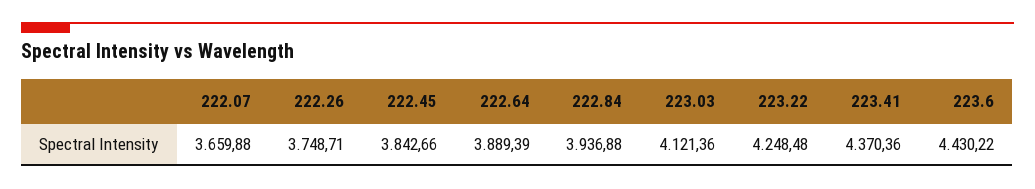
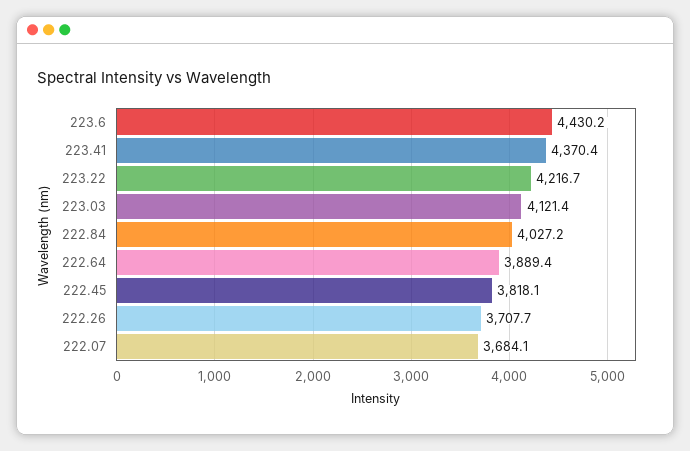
  {
-   "222.07": 3659.88,
+   "222.07": 3684.1,
-   "222.26": 3748.71,
+   "222.26": 3707.7,
-   "222.45": 3842.66,
+   "222.45": 3818.1,
    "222.64": 3889.39,
-   "222.84": 3936.88,
+   "222.84": 4027.2,
    "223.03": 4121.36,
-   "223.22": 4248.48,
+   "223.22": 4216.7,
    "223.41": 4370.36,
    "223.6": 4430.22
  }

